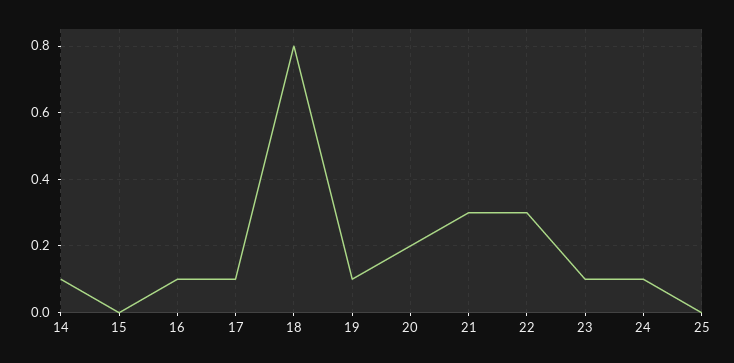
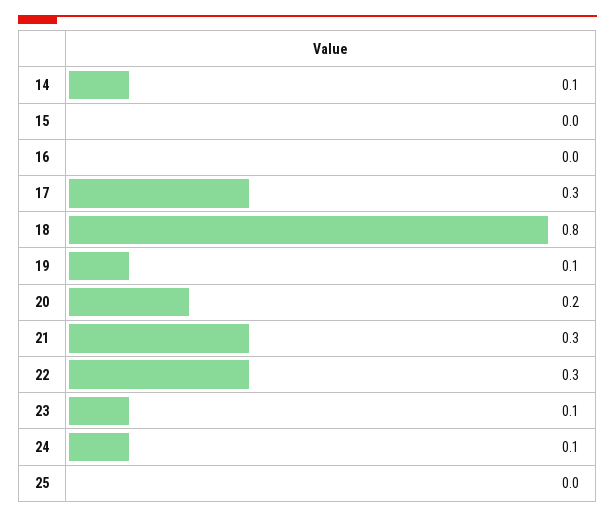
  {
    "14": 0.1,
    "15": 0,
-   "16": 0.1,
+   "16": 0,
-   "17": 0.1,
+   "17": 0.3,
    "18": 0.8,
    "19": 0.1,
    "20": 0.2,
    "21": 0.3,
    "22": 0.3,
    "23": 0.1,
    "24": 0.1,
    "25": 0
  }

